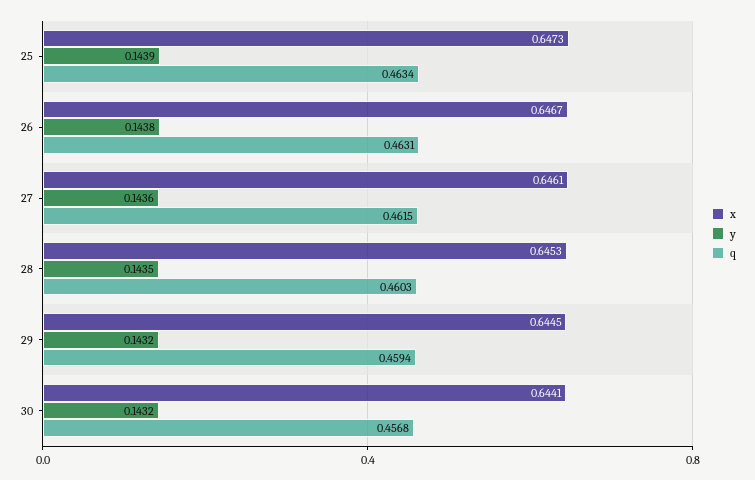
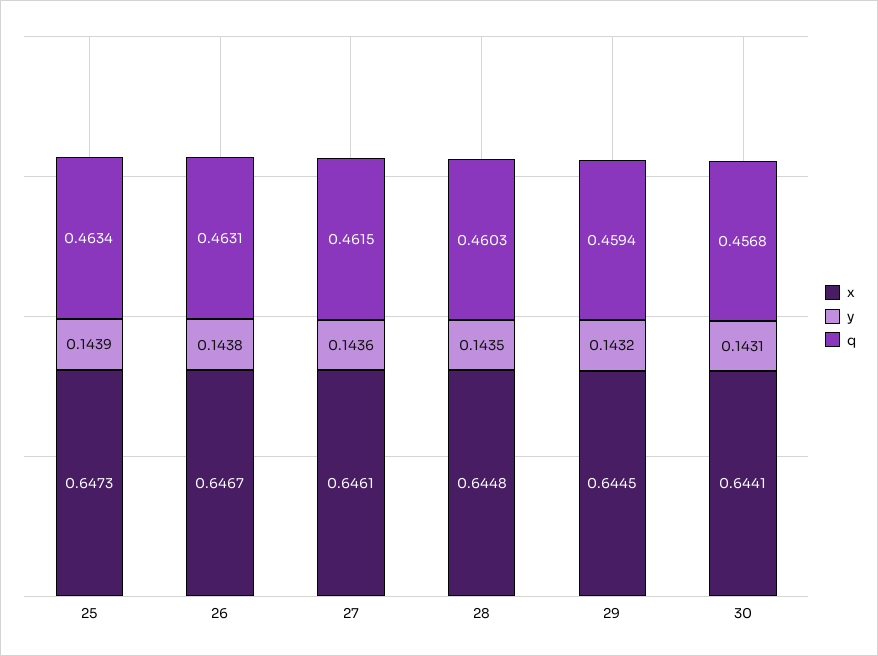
  {
    "x": {
      "25": 0.6473,
      "26": 0.6467,
      "27": 0.6461,
-     "28": 0.6453,
+     "28": 0.6448,
      "29": 0.6445,
      "30": 0.6441
    },
    "y": {
      "25": 0.1439,
      "26": 0.1438,
      "27": 0.1436,
      "28": 0.1435,
      "29": 0.1432,
-     "30": 0.1432
+     "30": 0.1431
    },
    "q": {
      "25": 0.4634,
      "26": 0.4631,
      "27": 0.4615,
      "28": 0.4603,
      "29": 0.4594,
      "30": 0.4568
    }
  }

